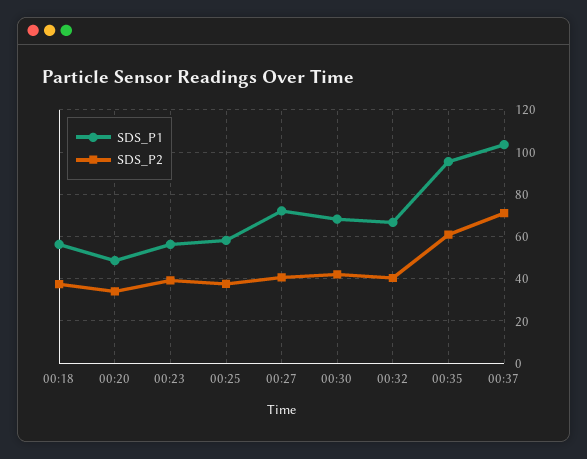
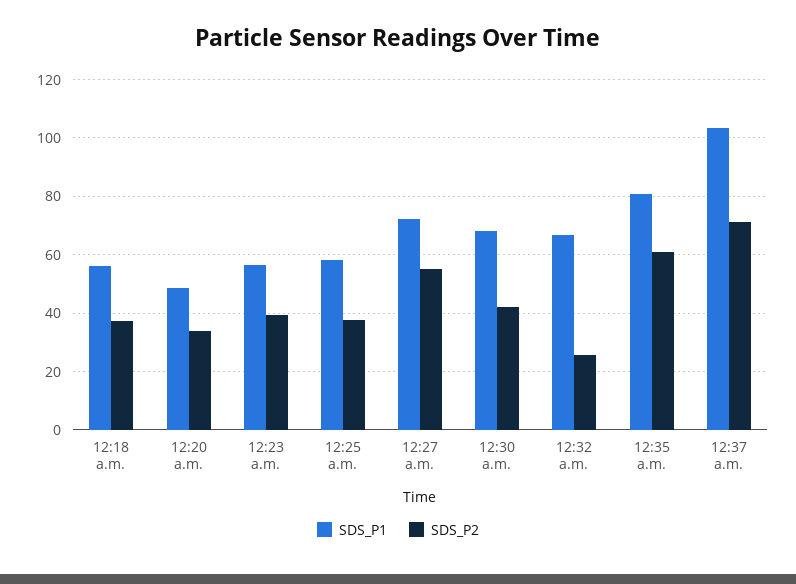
  {
    "SDS_P1": {
      "00:18": 57.5,
      "00:20": 47.5,
      "00:23": 57.5,
      "00:25": 57.5,
      "00:27": 72.5,
      "00:30": 67.5,
      "00:32": 67.5,
-     "00:35": 95,
+     "00:35": 80,
      "00:37": 102.5
    },
    "SDS_P2": {
      "00:18": 37.5,
      "00:20": 35,
      "00:23": 40,
      "00:25": 37.5,
-     "00:27": 40,
+     "00:27": 55,
      "00:30": 42.5,
-     "00:32": 40,
+     "00:32": 25,
      "00:35": 60,
      "00:37": 70
    }
  }

